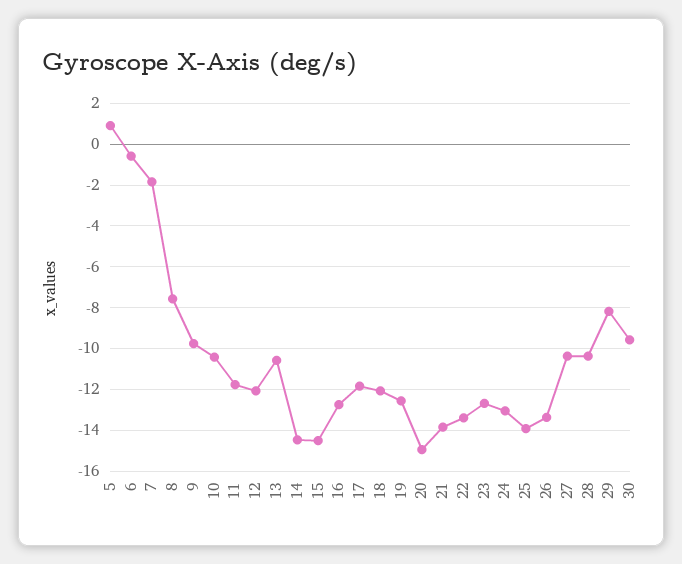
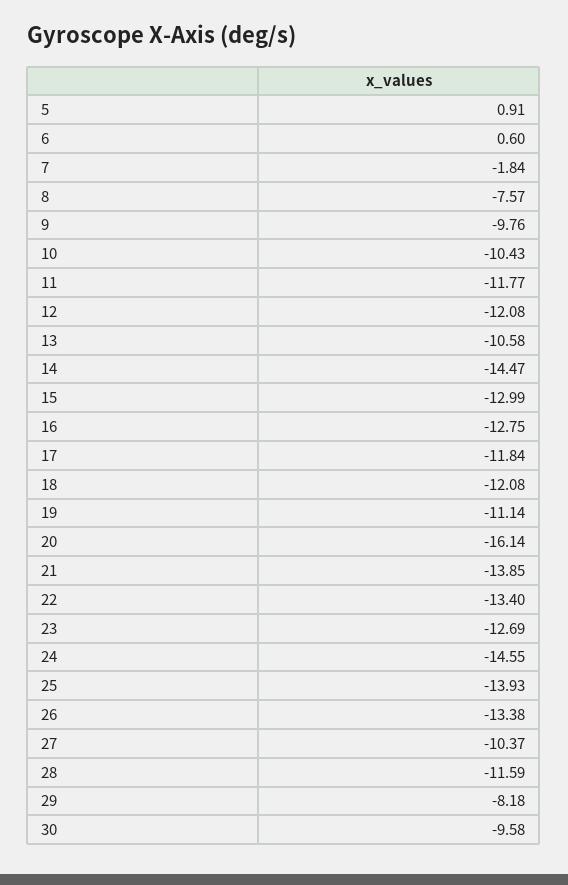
  {
    "5": 0.91,
-   "6": -0.5,
+   "6": 0.6,
    "7": -1.84,
    "8": -7.57,
    "9": -9.76,
    "10": -10.43,
    "11": -11.77,
    "12": -12.08,
    "13": -10.58,
    "14": -14.47,
-   "15": -14.5,
+   "15": -12.99,
    "16": -12.75,
    "17": -11.84,
    "18": -12.08,
-   "19": -12.5,
+   "19": -11.14,
-   "20": -15,
+   "20": -16.14,
    "21": -13.85,
    "22": -13.4,
    "23": -12.69,
-   "24": -13,
+   "24": -14.55,
    "25": -13.93,
    "26": -13.38,
    "27": -10.37,
-   "28": -10.5,
+   "28": -11.59,
    "29": -8.18,
    "30": -9.58
  }

